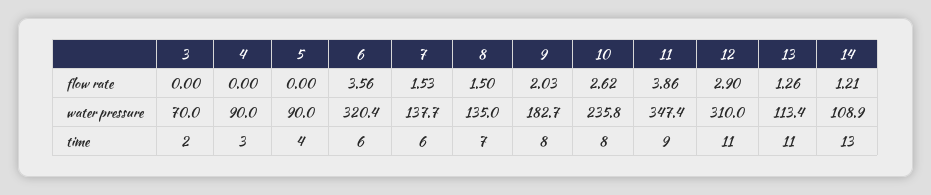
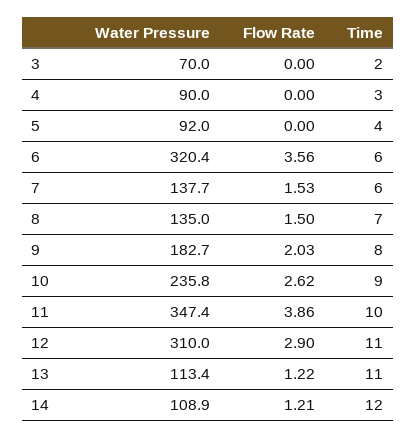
  {
    "3": {
      "flow rate": 0,
      "water pressure": 70,
      "time": 2
    },
    "4": {
      "flow rate": 0,
      "water pressure": 90,
      "time": 3
    },
    "5": {
      "flow rate": 0,
-     "water pressure": 90,
+     "water pressure": 92,
      "time": 4
    },
    "6": {
      "flow rate": 3.56,
      "water pressure": 320.4,
      "time": 6
    },
    "7": {
      "flow rate": 1.53,
      "water pressure": 137.7,
      "time": 6
    },
    "8": {
      "flow rate": 1.5,
      "water pressure": 135,
      "time": 7
    },
    "9": {
      "flow rate": 2.03,
      "water pressure": 182.7,
      "time": 8
    },
    "10": {
      "flow rate": 2.62,
      "water pressure": 235.8,
-     "time": 8
+     "time": 9
    },
    "11": {
      "flow rate": 3.86,
      "water pressure": 347.4,
-     "time": 9
+     "time": 10
    },
    "12": {
      "flow rate": 2.9,
      "water pressure": 310,
      "time": 11
    },
    "13": {
-     "flow rate": 1.26,
+     "flow rate": 1.22,
      "water pressure": 113.4,
      "time": 11
    },
    "14": {
      "flow rate": 1.21,
      "water pressure": 108.9,
-     "time": 13
+     "time": 12
    }
  }

